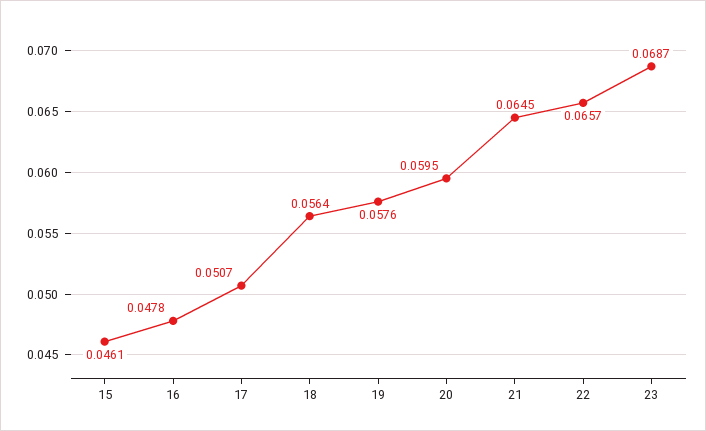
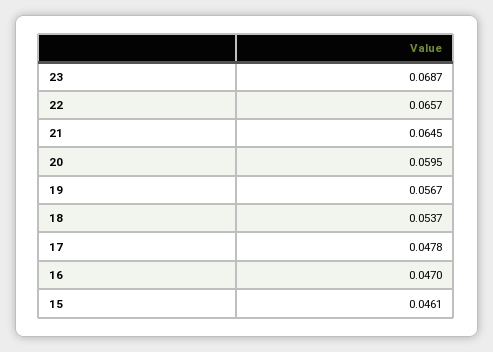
  {
    "15": 0.0461,
-   "16": 0.0478,
+   "16": 0.047,
-   "17": 0.0507,
+   "17": 0.0478,
-   "18": 0.0564,
+   "18": 0.0537,
-   "19": 0.0576,
+   "19": 0.0567,
    "20": 0.0595,
    "21": 0.0645,
    "22": 0.0657,
    "23": 0.0687
  }

